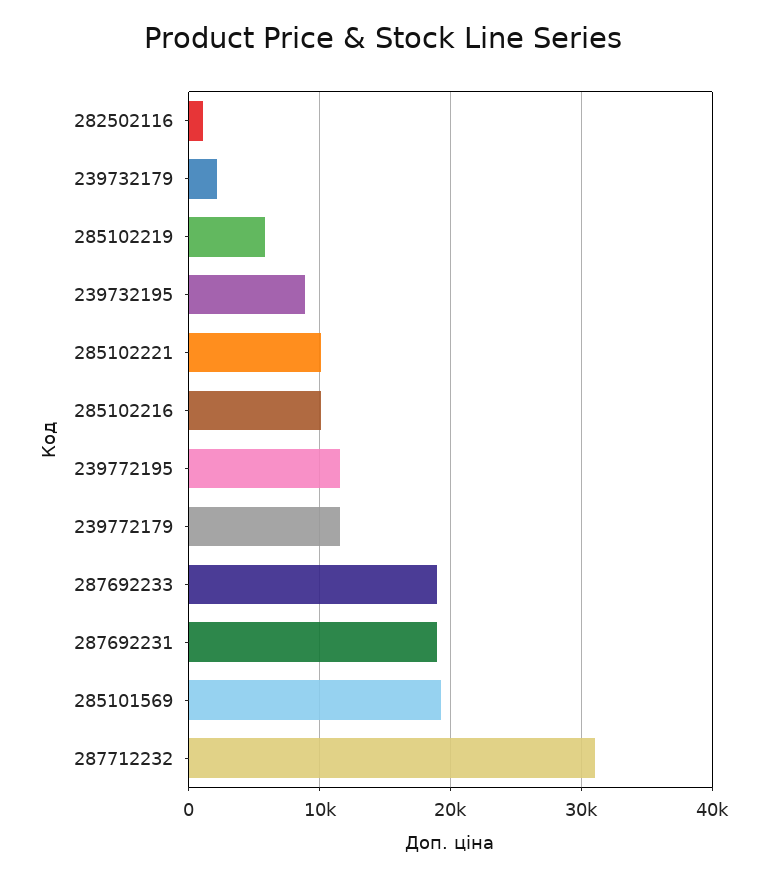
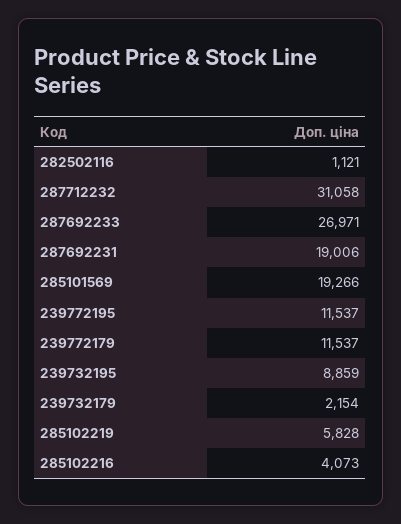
  {
    "282502116": 1121,
    "239732179": 2154,
    "285102219": 5828,
    "239732195": 8859,
-   "285102221": 10000,
-   "285102216": 10000,
+   "285102216": 4073,
    "239772195": 11537,
    "239772179": 11537,
-   "287692233": 19000,
+   "287692233": 26971,
    "287692231": 19006,
    "285101569": 19266,
    "287712232": 31058
  }

